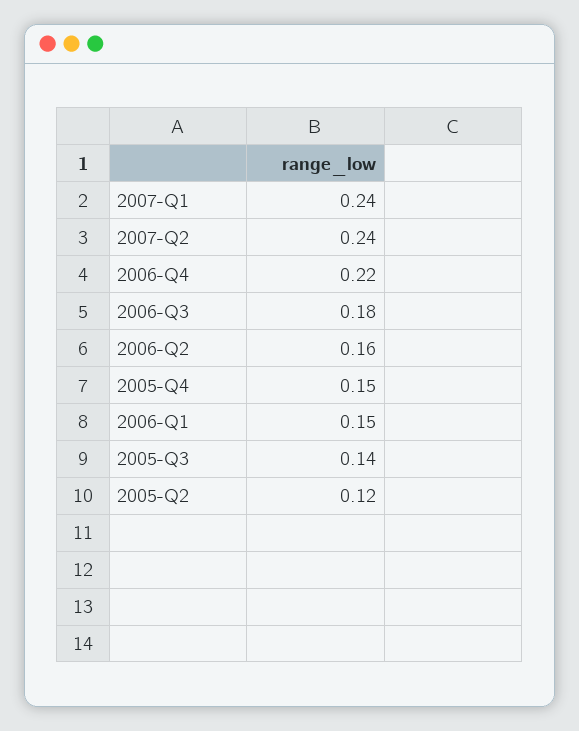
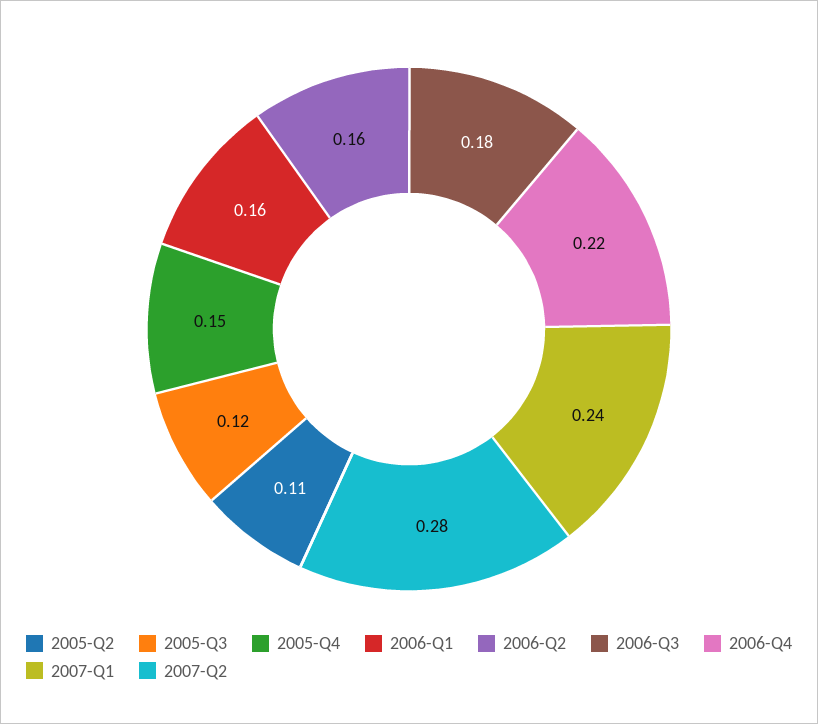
  {
    "2007-Q1": 0.24,
-   "2007-Q2": 0.24,
+   "2007-Q2": 0.28,
    "2006-Q4": 0.22,
    "2006-Q3": 0.18,
    "2006-Q2": 0.16,
    "2005-Q4": 0.15,
-   "2006-Q1": 0.15,
+   "2006-Q1": 0.16,
-   "2005-Q3": 0.14,
+   "2005-Q3": 0.12,
-   "2005-Q2": 0.12
+   "2005-Q2": 0.11
  }

